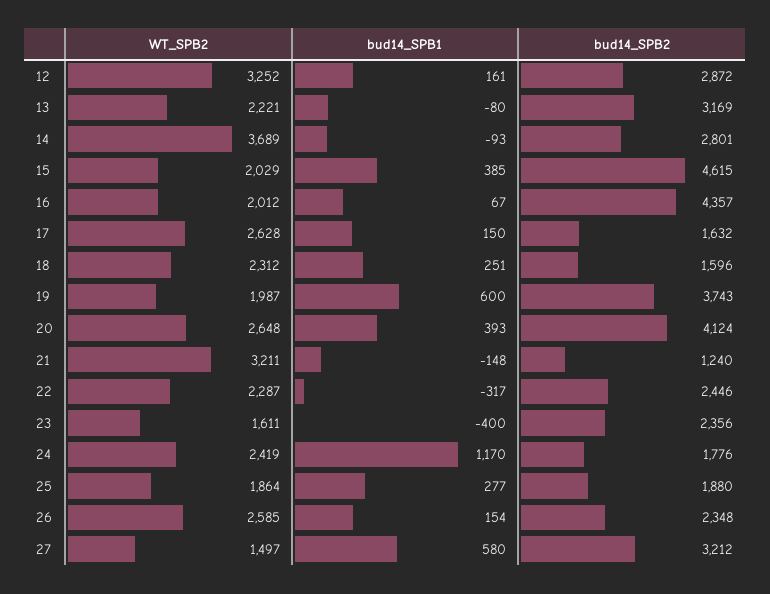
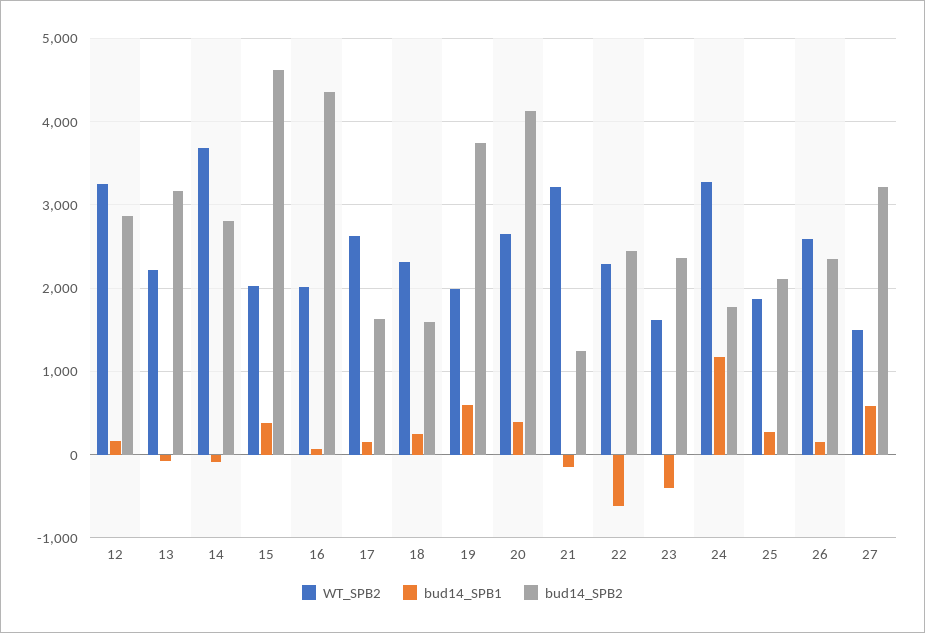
  {
    "WT_SPB2": {
      "12": 3252,
      "13": 2221,
      "14": 3689,
      "15": 2029,
      "16": 2012,
      "17": 2628,
      "18": 2312,
      "19": 1987,
      "20": 2648,
      "21": 3211,
      "22": 2287,
      "23": 1611,
-     "24": 2419,
+     "24": 3300,
      "25": 1864,
      "26": 2585,
      "27": 1497
    },
    "bud14_SPB1": {
      "12": 161,
      "13": -80,
      "14": -93,
      "15": 385,
      "16": 67,
      "17": 150,
      "18": 251,
      "19": 600,
      "20": 393,
      "21": -148,
-     "22": -317,
+     "22": -600,
      "23": -400,
      "24": 1170,
      "25": 277,
      "26": 154,
      "27": 580
    },
    "bud14_SPB2": {
      "12": 2872,
      "13": 3169,
      "14": 2801,
      "15": 4615,
      "16": 4357,
      "17": 1632,
      "18": 1596,
      "19": 3743,
      "20": 4124,
      "21": 1240,
      "22": 2446,
      "23": 2356,
      "24": 1776,
-     "25": 1880,
+     "25": 2100,
      "26": 2348,
      "27": 3212
    }
  }

